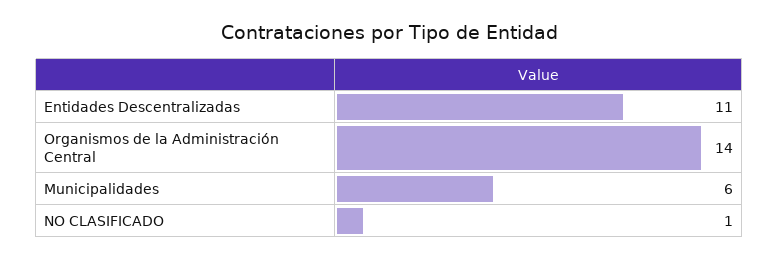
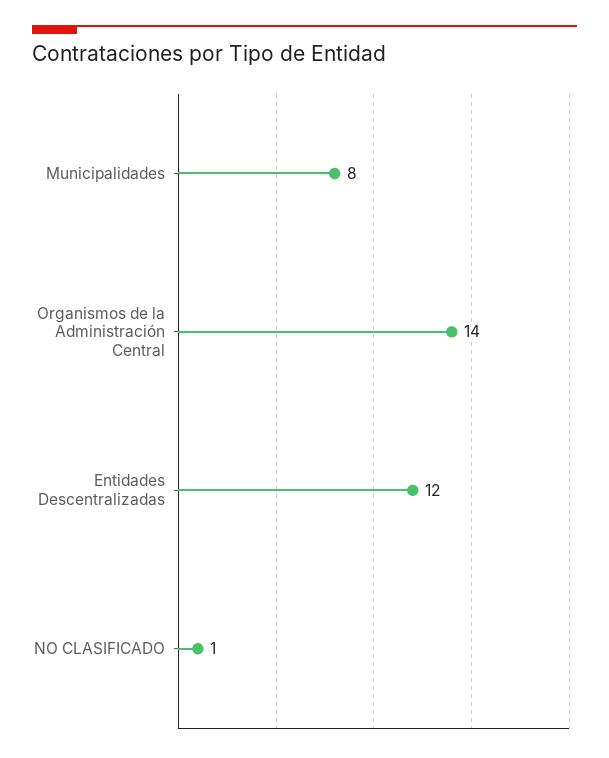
  {
-   "Entidades Descentralizadas": 11,
+   "Entidades Descentralizadas": 12,
    "Organismos de la Administración Central": 14,
-   "Municipalidades": 6,
+   "Municipalidades": 8,
    "NO CLASIFICADO": 1
  }

